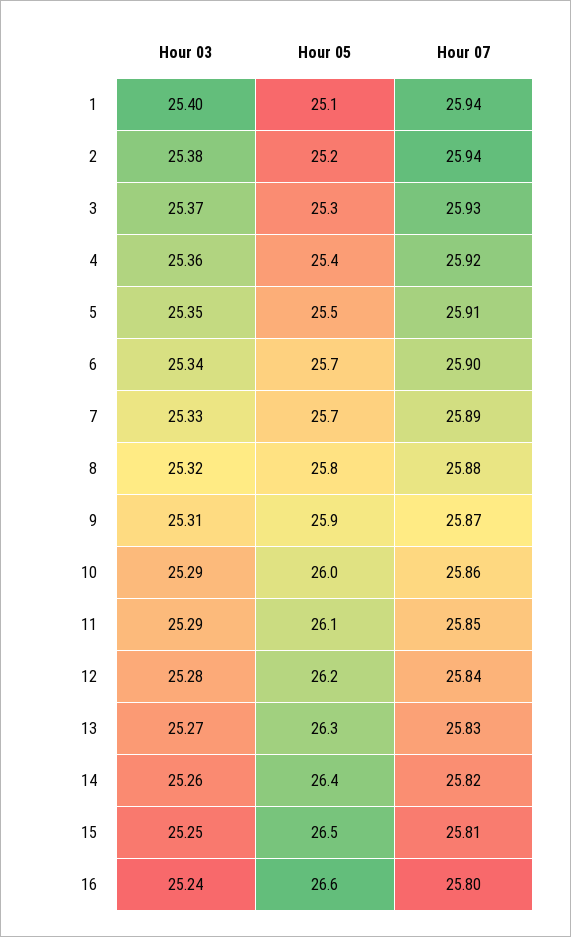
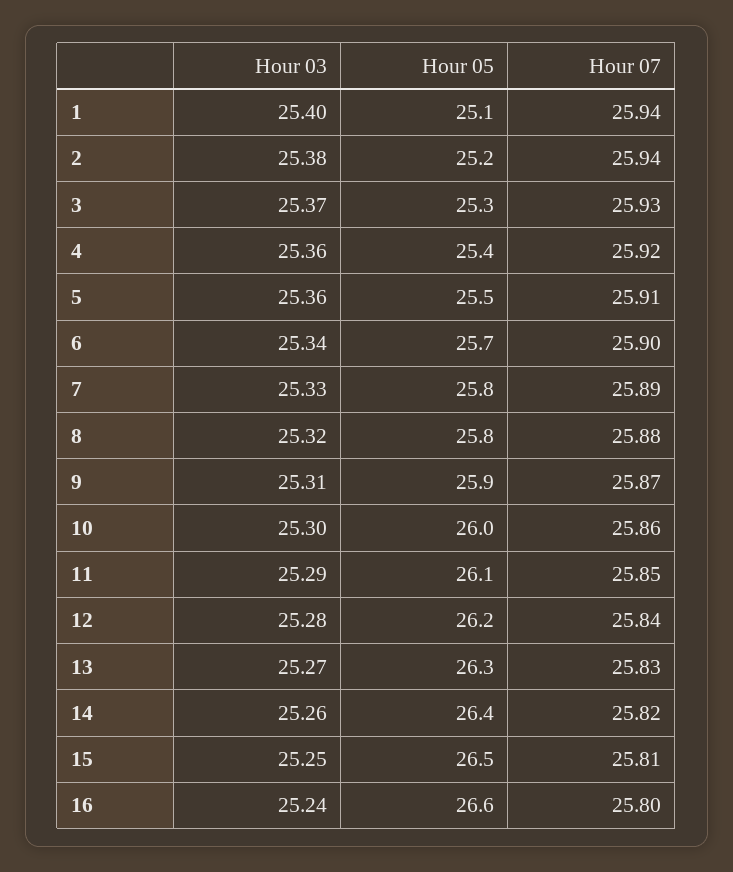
  {
    "Hour 03": {
      "1": 25.4,
      "2": 25.38,
      "3": 25.37,
      "4": 25.36,
-     "5": 25.35,
+     "5": 25.36,
      "6": 25.34,
      "7": 25.33,
      "8": 25.32,
      "9": 25.31,
-     "10": 25.29,
+     "10": 25.3,
      "11": 25.29,
      "12": 25.28,
      "13": 25.27,
      "14": 25.26,
      "15": 25.25,
      "16": 25.24
    },
    "Hour 05": {
      "1": 25.1,
      "2": 25.2,
      "3": 25.3,
      "4": 25.4,
      "5": 25.5,
      "6": 25.7,
-     "7": 25.7,
+     "7": 25.8,
      "8": 25.8,
      "9": 25.9,
      "10": 26,
      "11": 26.1,
      "12": 26.2,
      "13": 26.3,
      "14": 26.4,
      "15": 26.5,
      "16": 26.6
    },
    "Hour 07": {
      "1": 25.94,
      "2": 25.94,
      "3": 25.93,
      "4": 25.92,
      "5": 25.91,
      "6": 25.9,
      "7": 25.89,
      "8": 25.88,
      "9": 25.87,
      "10": 25.86,
      "11": 25.85,
      "12": 25.84,
      "13": 25.83,
      "14": 25.82,
      "15": 25.81,
      "16": 25.8
    }
  }

